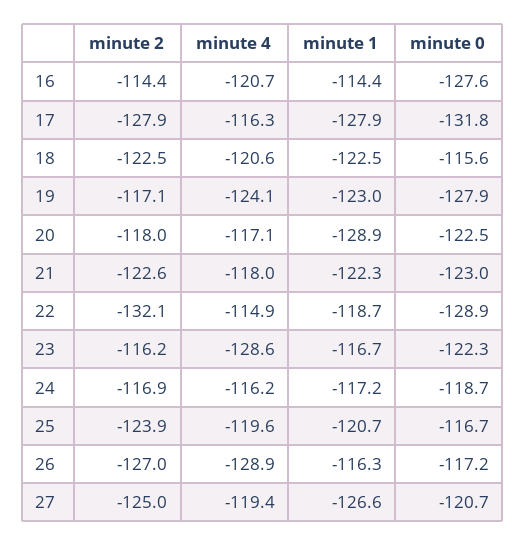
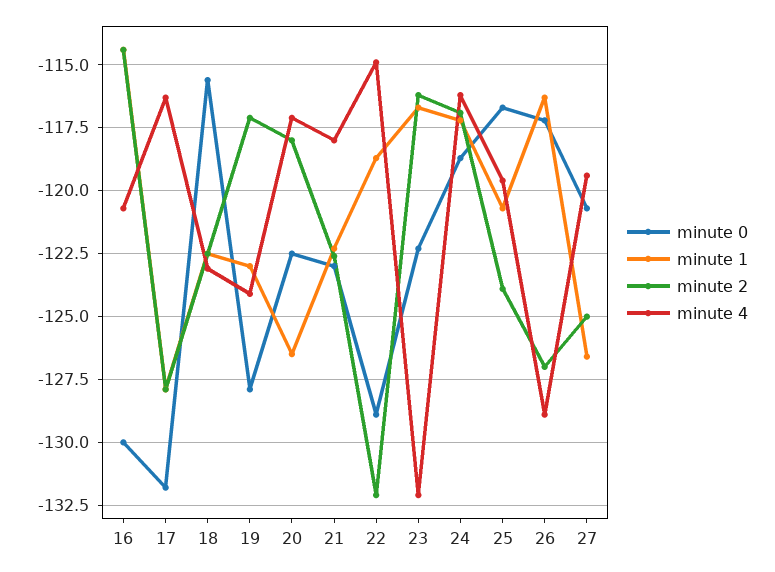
  {
    "minute 2": {
      "16": -114.4,
      "17": -127.9,
      "18": -122.5,
      "19": -117.1,
      "20": -118,
      "21": -122.6,
      "22": -132.1,
      "23": -116.2,
      "24": -116.9,
      "25": -123.9,
      "26": -127,
      "27": -125
    },
    "minute 4": {
      "16": -120.7,
      "17": -116.3,
-     "18": -120.6,
+     "18": -123,
      "19": -124.1,
      "20": -117.1,
      "21": -118,
      "22": -114.9,
-     "23": -128.6,
+     "23": -132,
      "24": -116.2,
      "25": -119.6,
      "26": -128.9,
      "27": -119.4
    },
    "minute 1": {
      "16": -114.4,
      "17": -127.9,
      "18": -122.5,
      "19": -123,
-     "20": -128.9,
+     "20": -126.5,
      "21": -122.3,
      "22": -118.7,
      "23": -116.7,
      "24": -117.2,
      "25": -120.7,
      "26": -116.3,
      "27": -126.6
    },
    "minute 0": {
-     "16": -127.6,
+     "16": -130,
      "17": -131.8,
      "18": -115.6,
      "19": -127.9,
      "20": -122.5,
      "21": -123,
      "22": -128.9,
      "23": -122.3,
      "24": -118.7,
      "25": -116.7,
      "26": -117.2,
      "27": -120.7
    }
  }

